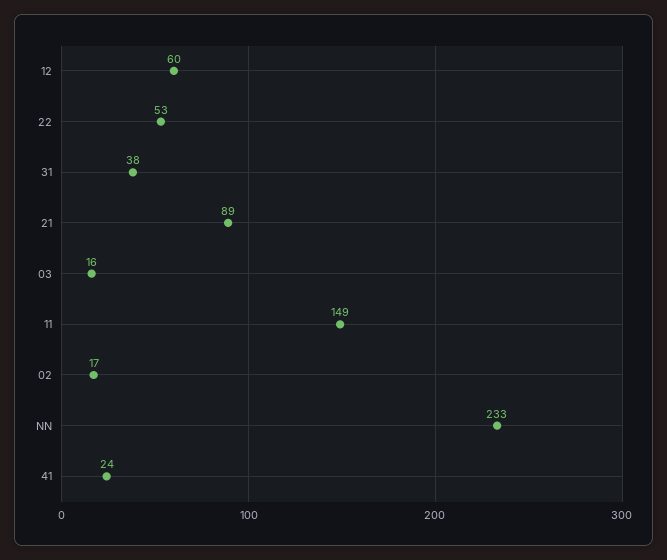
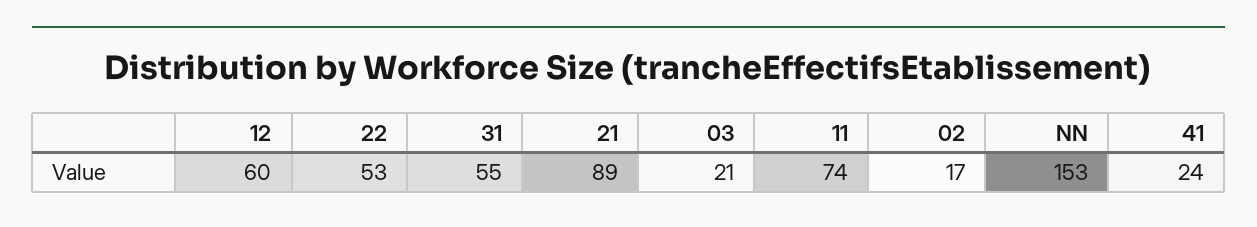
  {
    "12": 60,
    "22": 53,
-   "31": 38,
+   "31": 55,
    "21": 89,
-   "03": 16,
+   "03": 21,
-   "11": 149,
+   "11": 74,
    "02": 17,
-   "NN": 233,
+   "NN": 153,
    "41": 24
  }

